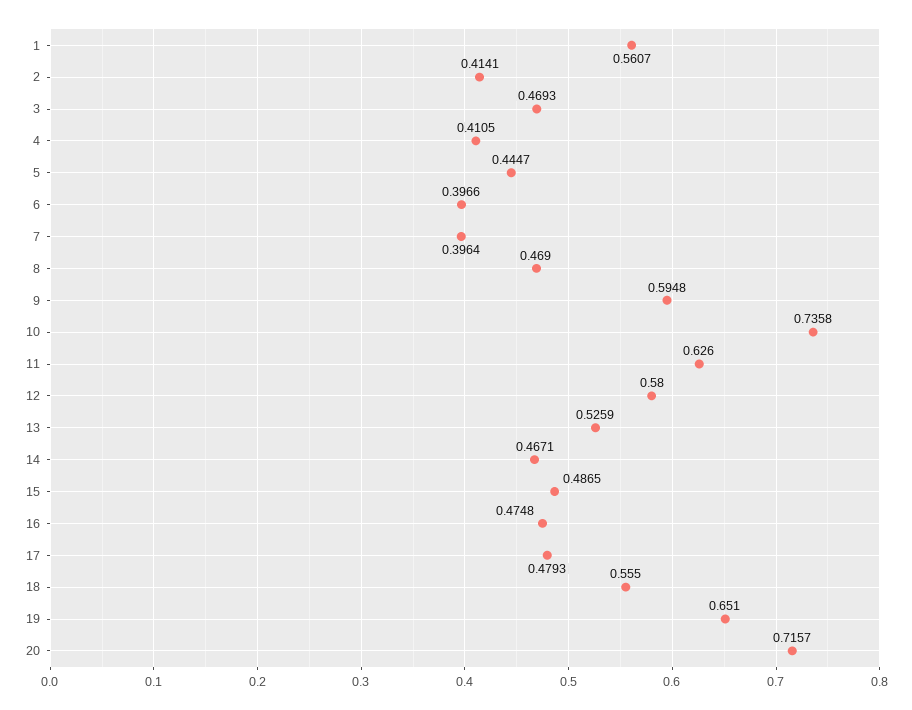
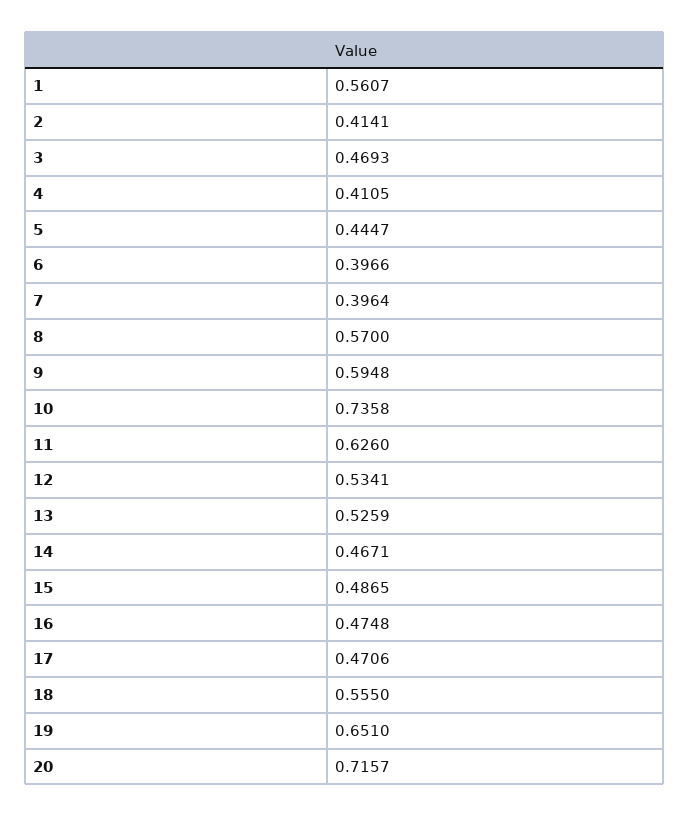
  {
    "1": 0.5607,
    "2": 0.4141,
    "3": 0.4693,
    "4": 0.4105,
    "5": 0.4447,
    "6": 0.3966,
    "7": 0.3964,
-   "8": 0.469,
+   "8": 0.57,
    "9": 0.5948,
    "10": 0.7358,
    "11": 0.626,
-   "12": 0.58,
+   "12": 0.5341,
    "13": 0.5259,
    "14": 0.4671,
    "15": 0.4865,
    "16": 0.4748,
-   "17": 0.4793,
+   "17": 0.4706,
    "18": 0.555,
    "19": 0.651,
    "20": 0.7157
  }

